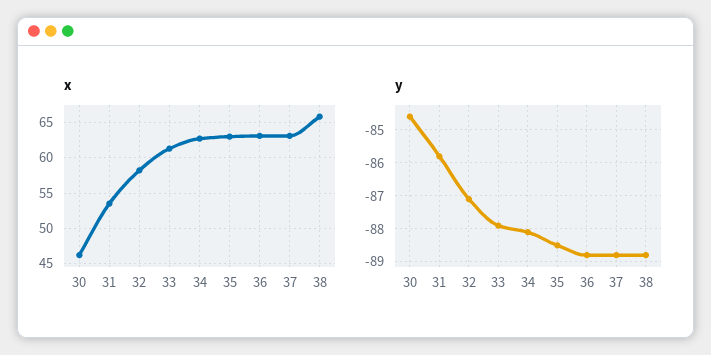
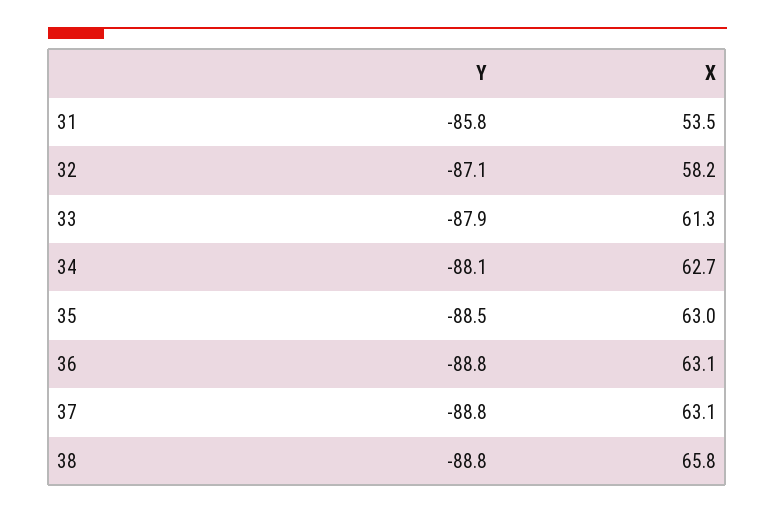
  {
    "x": {
-     "30": 46,
      "31": 53.5,
      "32": 58.2,
      "33": 61.3,
      "34": 62.7,
      "35": 63,
      "36": 63.1,
      "37": 63.1,
      "38": 65.8
    },
    "y": {
-     "30": -84.5,
      "31": -85.8,
      "32": -87.1,
      "33": -87.9,
      "34": -88.1,
      "35": -88.5,
      "36": -88.8,
      "37": -88.8,
      "38": -88.8
    }
  }

